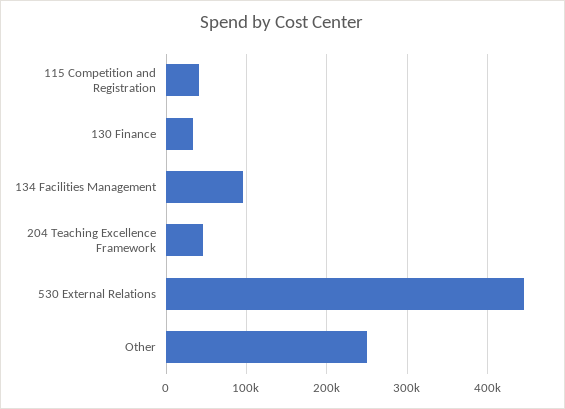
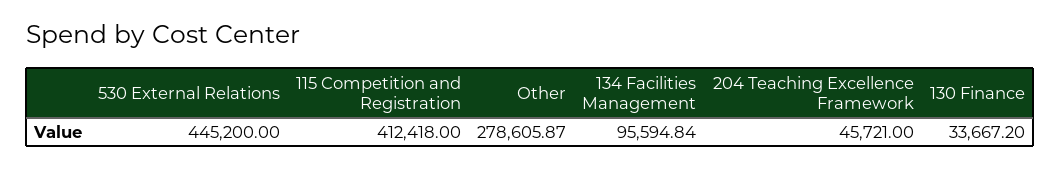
  {
-   "115 Competition and Registration": 40000,
+   "115 Competition and Registration": 412418,
    "130 Finance": 33667.2,
    "134 Facilities Management": 95594.84,
    "204 Teaching Excellence Framework": 45721,
    "530 External Relations": 445200,
-   "Other": 250000
+   "Other": 278605.87
  }

